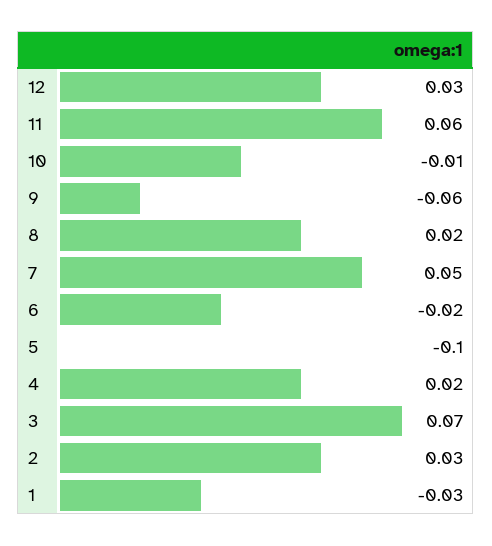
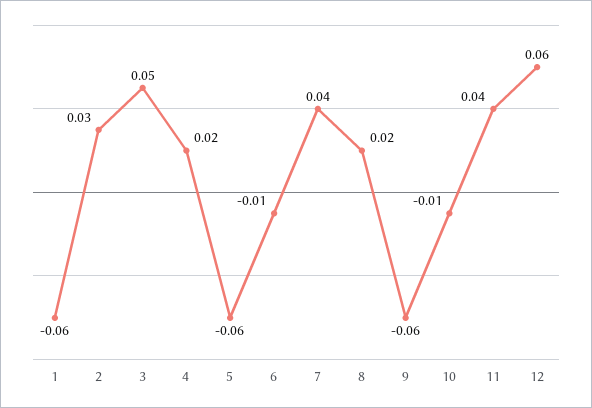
  {
-   "12": 0.03,
+   "12": 0.06,
-   "11": 0.06,
+   "11": 0.04,
    "10": -0.01,
    "9": -0.06,
    "8": 0.02,
-   "7": 0.05,
+   "7": 0.04,
-   "6": -0.02,
+   "6": -0.01,
-   "5": -0.1,
+   "5": -0.06,
    "4": 0.02,
-   "3": 0.07,
+   "3": 0.05,
    "2": 0.03,
-   "1": -0.03
+   "1": -0.06
  }

